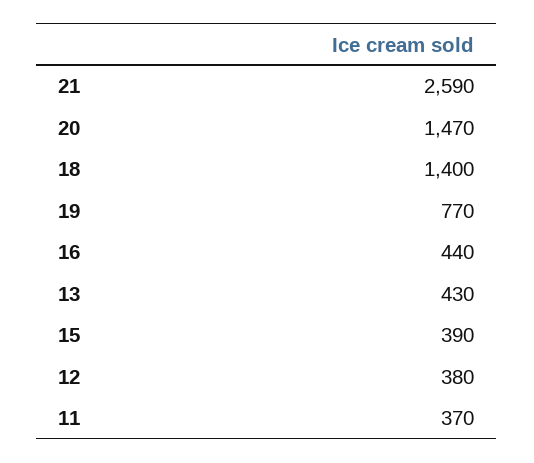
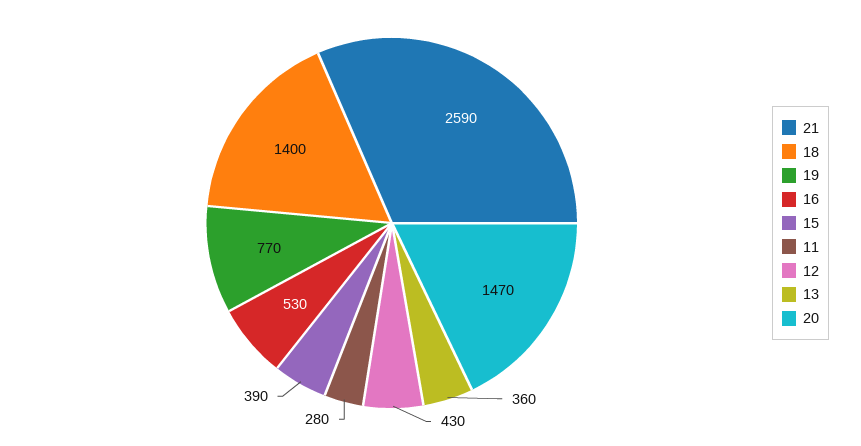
  {
    "21": 2590,
    "20": 1470,
    "18": 1400,
    "19": 770,
-   "16": 440,
+   "16": 530,
-   "13": 430,
+   "13": 360,
    "15": 390,
-   "12": 380,
+   "12": 430,
-   "11": 370
+   "11": 280
  }

